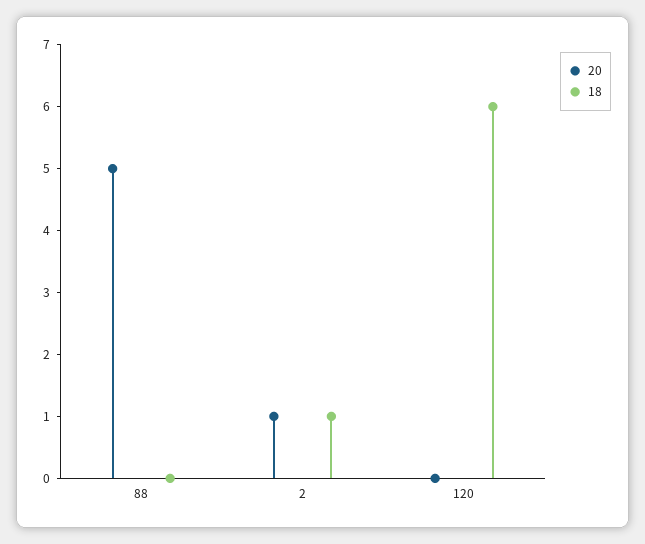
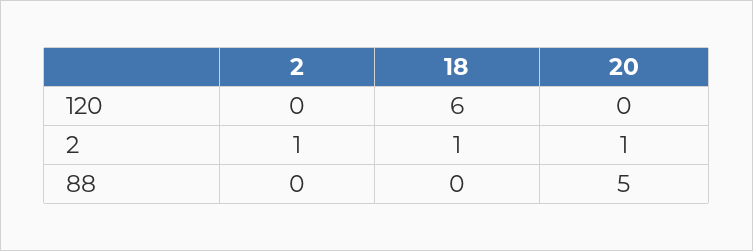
  {
    "20": {
      "88": 5,
      "2": 1,
      "120": 0
    },
    "18": {
      "88": 0,
      "2": 1,
      "120": 6
-   }
+   },
+   "2": {
+     "120": 0,
+     "2": 1,
+     "88": 0
+   }
  }

